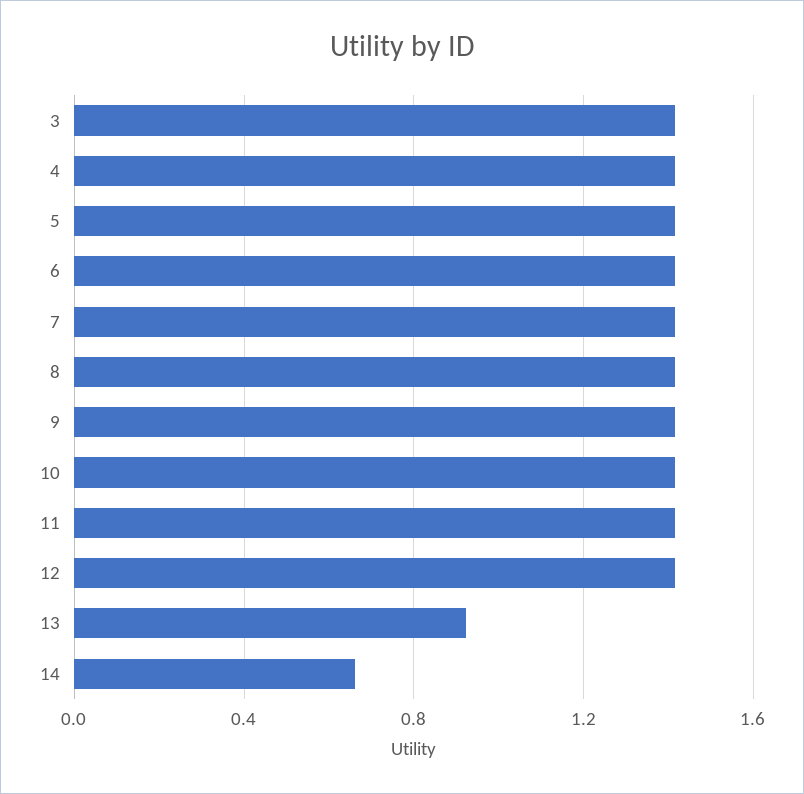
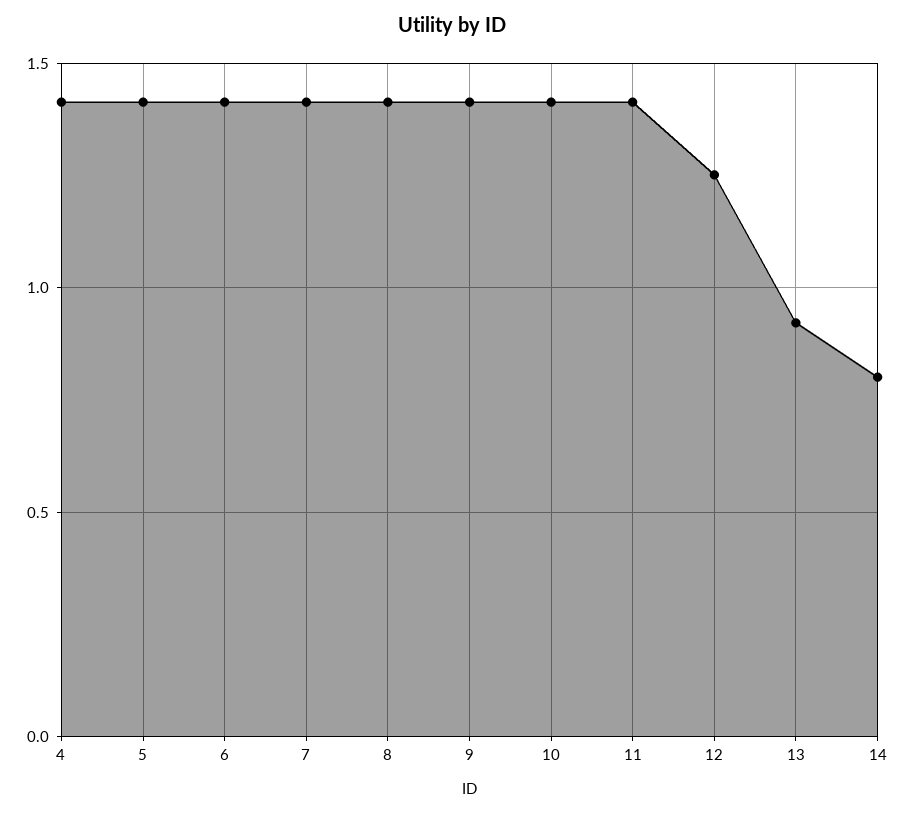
  {
-   "3": 1.4,
    "4": 1.4,
    "5": 1.4,
    "6": 1.4,
    "7": 1.4,
    "8": 1.4,
    "9": 1.4,
    "10": 1.4,
    "11": 1.4,
-   "12": 1.4,
+   "12": 1.25,
    "13": 0.9,
-   "14": 0.65
+   "14": 0.8
  }

